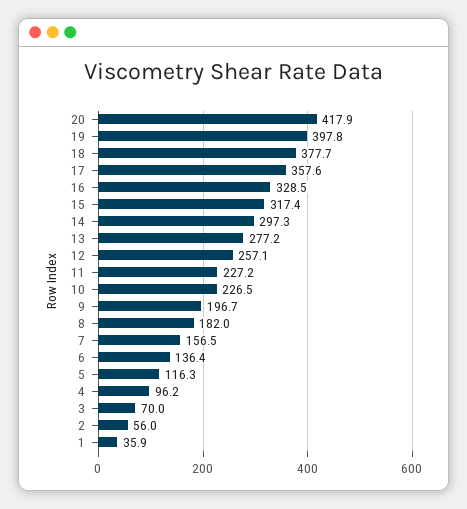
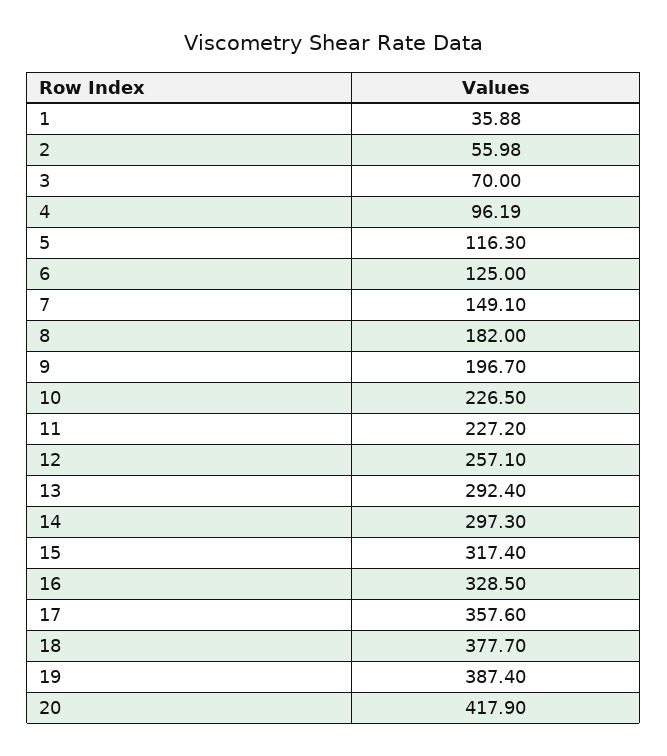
  {
    "20": 417.9,
-   "19": 397.8,
+   "19": 387.4,
    "18": 377.7,
    "17": 357.6,
    "16": 328.5,
    "15": 317.4,
    "14": 297.3,
-   "13": 277.2,
+   "13": 292.4,
    "12": 257.1,
    "11": 227.2,
    "10": 226.5,
    "9": 196.7,
    "8": 182,
-   "7": 156.5,
+   "7": 149.1,
-   "6": 136.4,
+   "6": 125,
    "5": 116.3,
    "4": 96.19,
    "3": 70,
    "2": 55.98,
    "1": 35.88
  }

